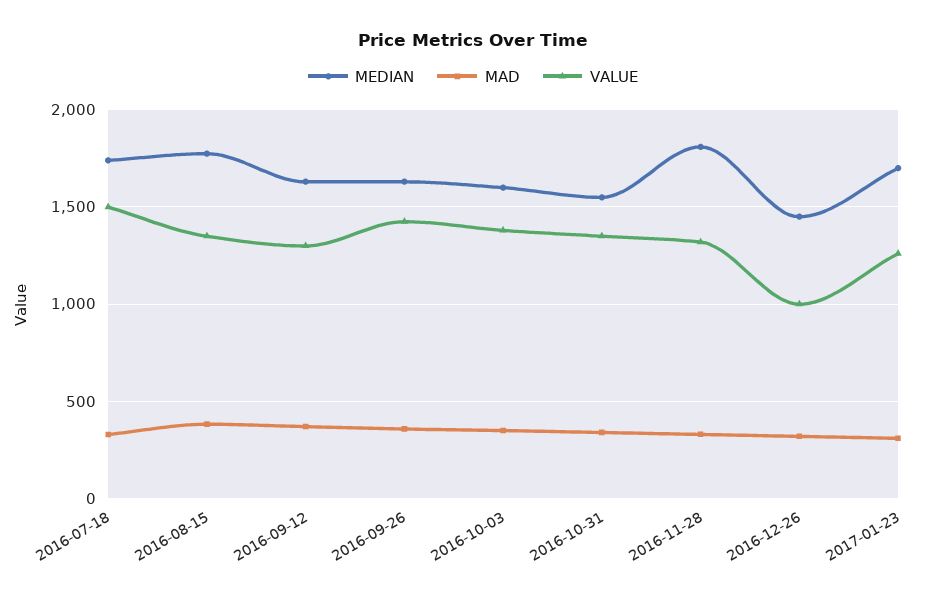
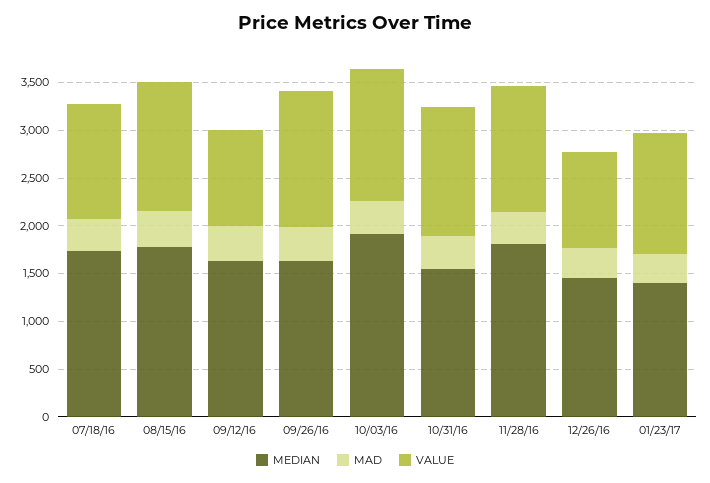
  {
    "MEDIAN": {
      "2016-07-18": 1750,
      "2016-08-15": 1800,
      "2016-09-12": 1650,
      "2016-09-26": 1650,
-     "2016-10-03": 1600,
+     "2016-10-03": 1900,
      "2016-10-31": 1550,
      "2016-11-28": 1800,
      "2016-12-26": 1450,
-     "2017-01-23": 1700
+     "2017-01-23": 1400
    },
    "MAD": {
      "2016-07-18": 350,
      "2016-08-15": 400,
      "2016-09-12": 350,
      "2016-09-26": 350,
      "2016-10-03": 350,
      "2016-10-31": 350,
      "2016-11-28": 350,
      "2016-12-26": 300,
      "2017-01-23": 300
    },
    "VALUE": {
-     "2016-07-18": 1500,
+     "2016-07-18": 1200,
      "2016-08-15": 1350,
-     "2016-09-12": 1300,
+     "2016-09-12": 1000,
      "2016-09-26": 1450,
      "2016-10-03": 1400,
      "2016-10-31": 1350,
      "2016-11-28": 1300,
      "2016-12-26": 1000,
      "2017-01-23": 1250
    }
  }

